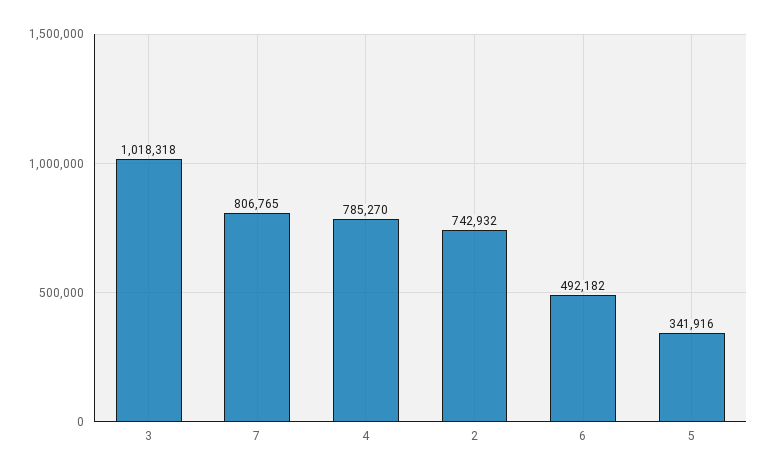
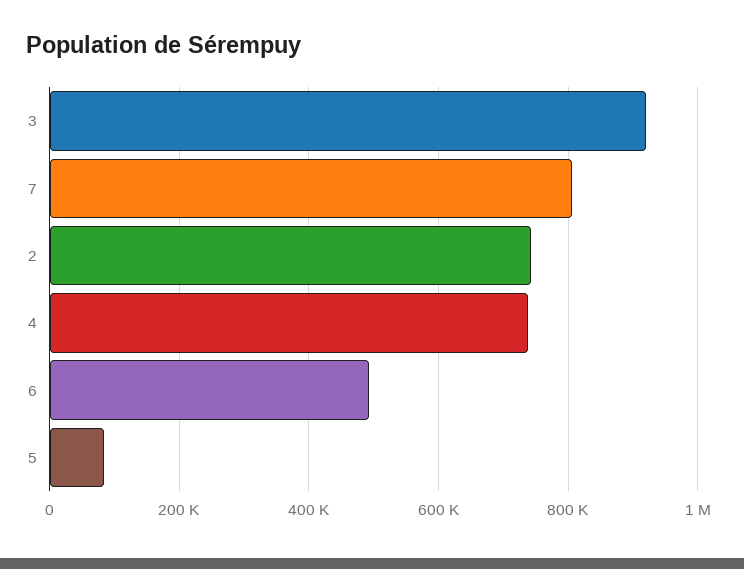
  {
-   "3": 1018318,
+   "3": 920000,
    "7": 806765,
-   "4": 785270,
+   "4": 740000,
    "2": 742932,
    "6": 492182,
-   "5": 341916
+   "5": 80000
  }

